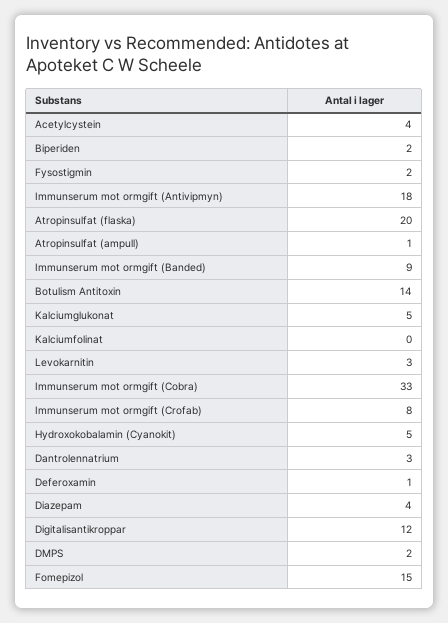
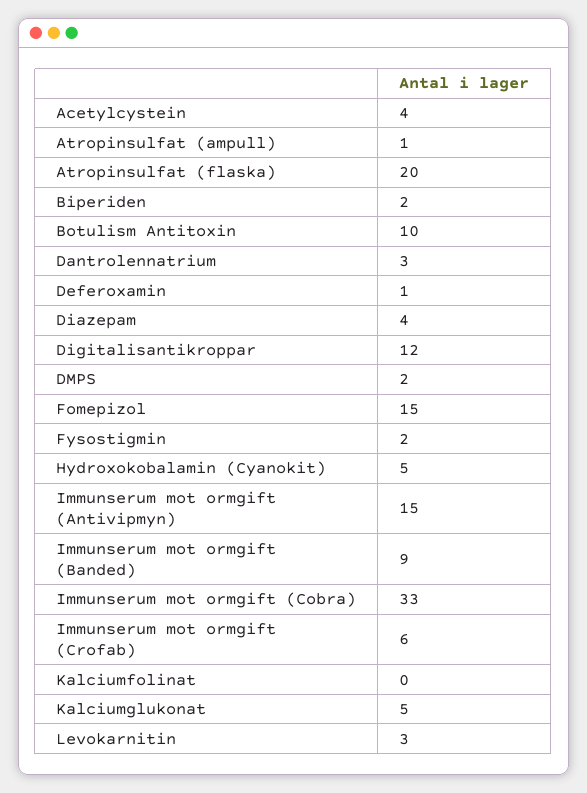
  {
    "Acetylcystein": 4,
    "Biperiden": 2,
    "Fysostigmin": 2,
-   "Immunserum mot ormgift (Antivipmyn)": 18,
+   "Immunserum mot ormgift (Antivipmyn)": 15,
    "Atropinsulfat (flaska)": 20,
    "Atropinsulfat (ampull)": 1,
    "Immunserum mot ormgift (Banded)": 9,
-   "Botulism Antitoxin": 14,
+   "Botulism Antitoxin": 10,
    "Kalciumglukonat": 5,
    "Kalciumfolinat": 0,
    "Levokarnitin": 3,
    "Immunserum mot ormgift (Cobra)": 33,
-   "Immunserum mot ormgift (Crofab)": 8,
+   "Immunserum mot ormgift (Crofab)": 6,
    "Hydroxokobalamin (Cyanokit)": 5,
    "Dantrolennatrium": 3,
    "Deferoxamin": 1,
    "Diazepam": 4,
    "Digitalisantikroppar": 12,
    "DMPS": 2,
    "Fomepizol": 15
  }

